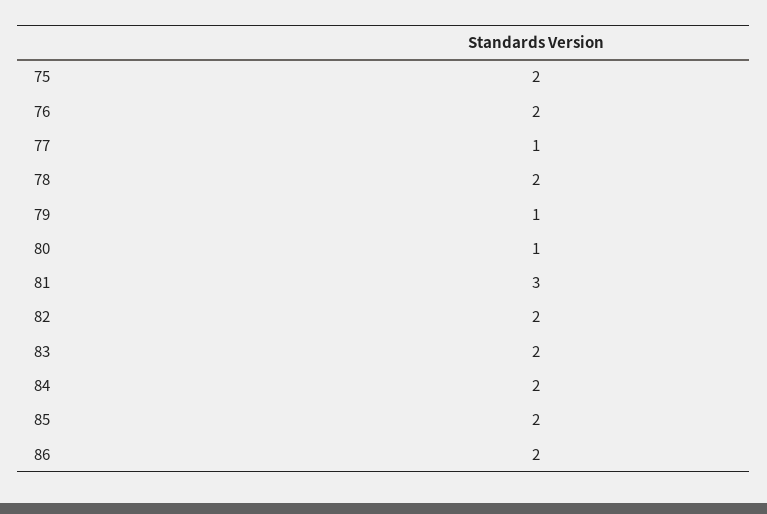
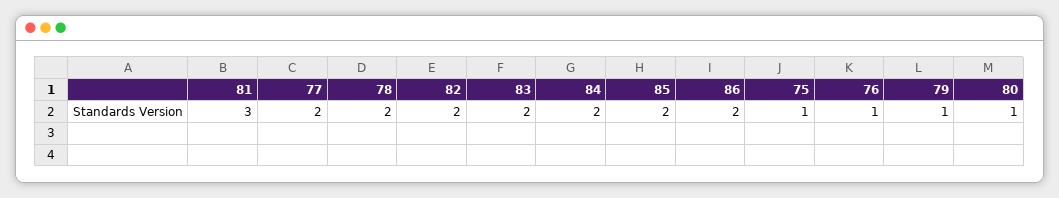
  {
-   "75": 2,
+   "75": 1,
-   "76": 2,
+   "76": 1,
-   "77": 1,
+   "77": 2,
    "78": 2,
    "79": 1,
    "80": 1,
    "81": 3,
    "82": 2,
    "83": 2,
    "84": 2,
    "85": 2,
    "86": 2
  }

